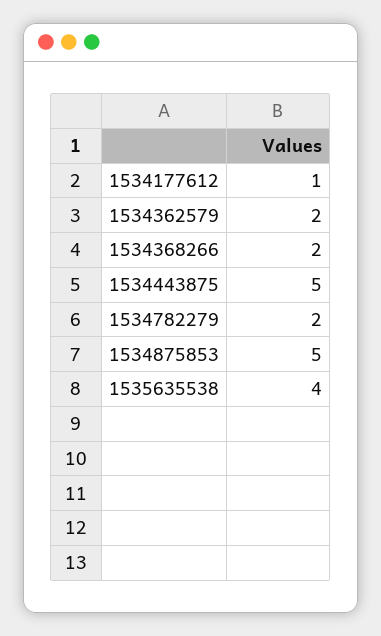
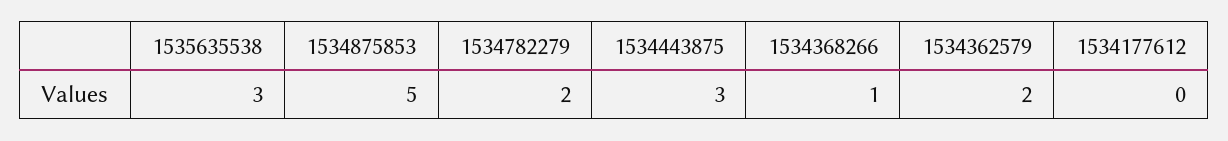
  {
-   "1534177612": 1,
+   "1534177612": 0,
    "1534362579": 2,
-   "1534368266": 2,
+   "1534368266": 1,
-   "1534443875": 5,
+   "1534443875": 3,
    "1534782279": 2,
    "1534875853": 5,
-   "1535635538": 4
+   "1535635538": 3
  }

